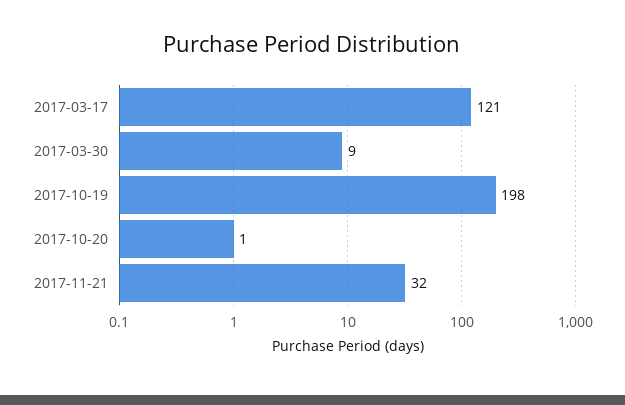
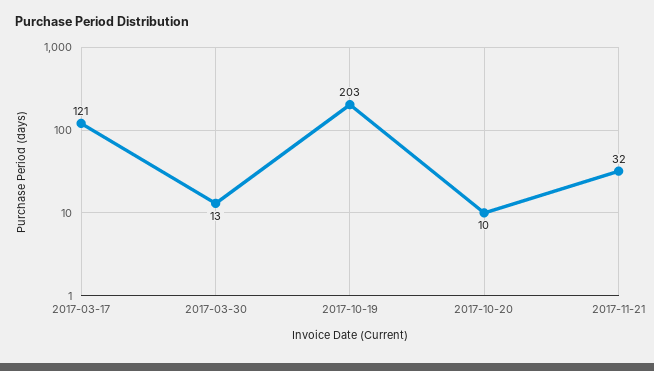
  {
    "2017-03-17": 121,
-   "2017-03-30": 9,
+   "2017-03-30": 13,
-   "2017-10-19": 198,
+   "2017-10-19": 203,
-   "2017-10-20": 1,
+   "2017-10-20": 10,
    "2017-11-21": 32
  }

